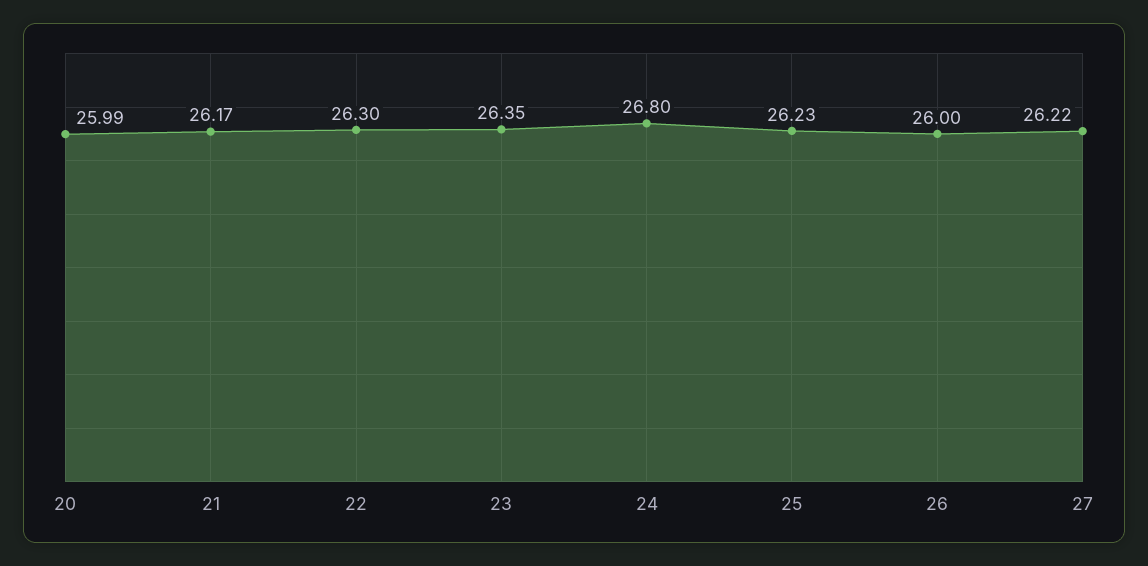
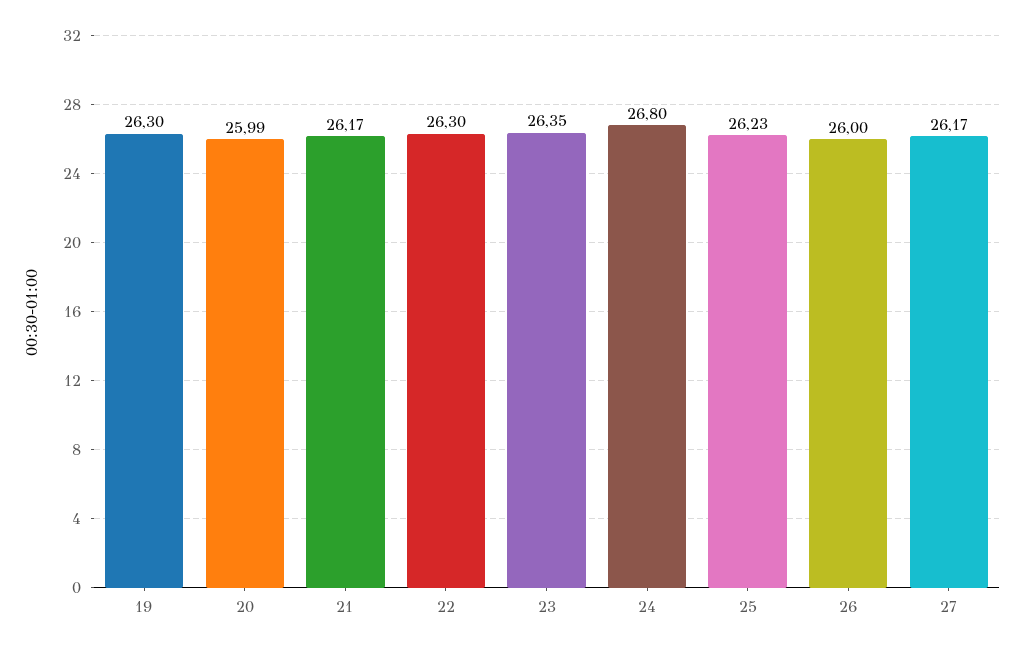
  {
    "20": 25.99,
    "21": 26.17,
    "22": 26.3,
    "23": 26.35,
    "24": 26.8,
    "25": 26.23,
    "26": 26,
-   "27": 26.22
+   "27": 26.17,
+   "19": 26.3
  }

